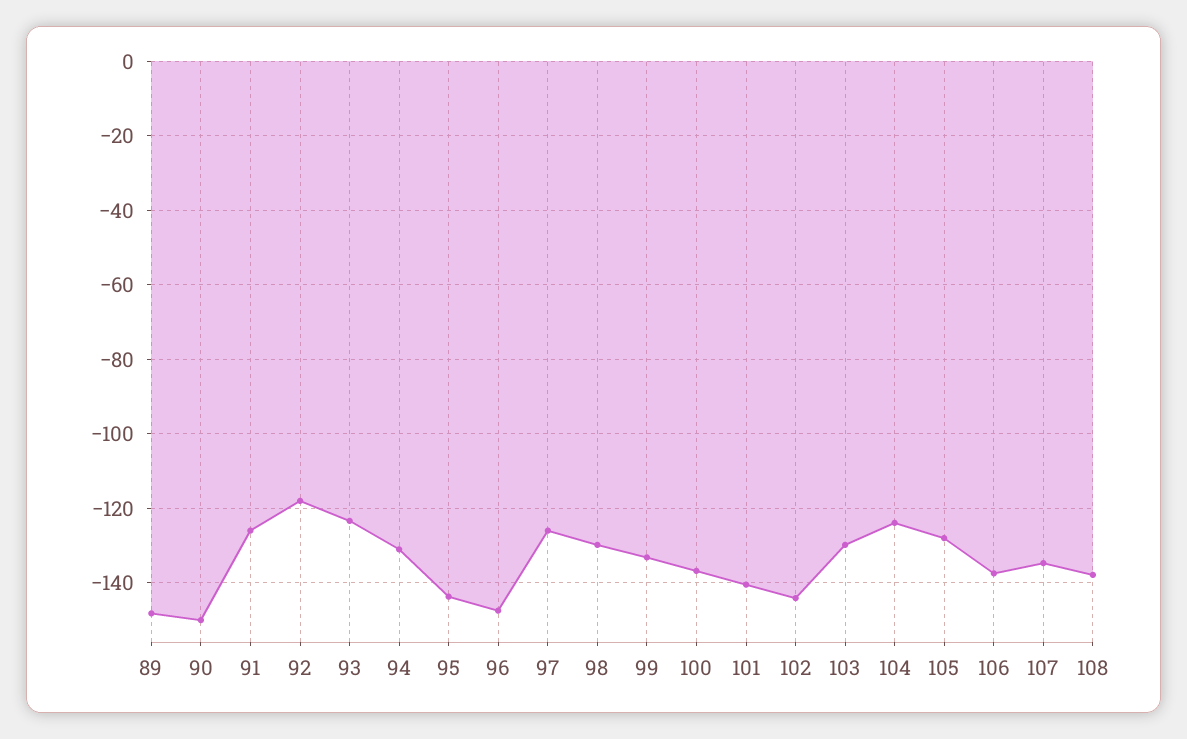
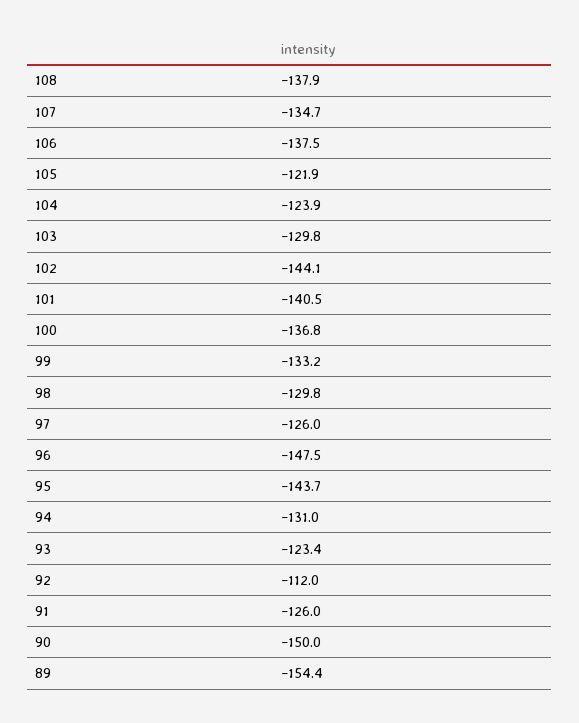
  {
-   "89": -148,
+   "89": -154.4,
    "90": -150,
    "91": -126,
-   "92": -118,
+   "92": -112,
    "93": -123.4,
    "94": -131,
    "95": -143.7,
    "96": -147.5,
    "97": -126,
    "98": -129.8,
    "99": -133.2,
    "100": -136.8,
    "101": -140.5,
    "102": -144.1,
    "103": -129.8,
    "104": -123.9,
-   "105": -128,
+   "105": -121.9,
    "106": -137.5,
    "107": -134.7,
    "108": -137.9
  }

